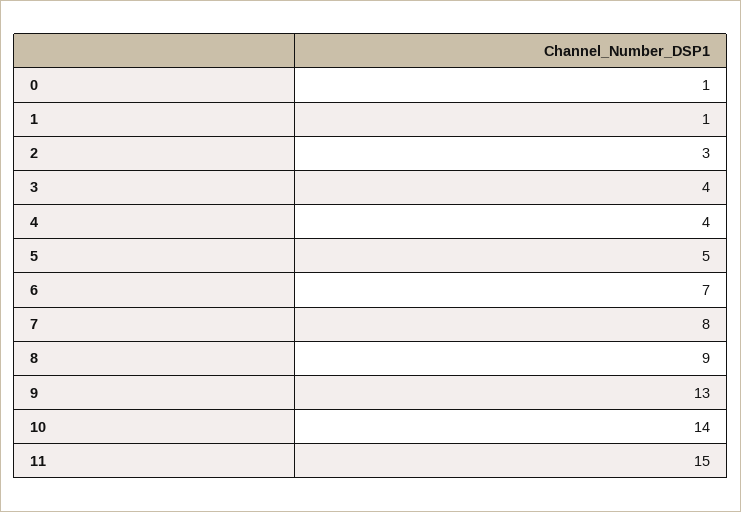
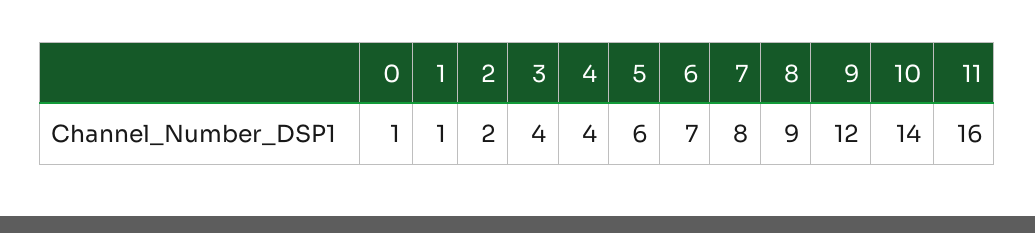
  {
    "0": 1,
    "1": 1,
-   "2": 3,
+   "2": 2,
    "3": 4,
    "4": 4,
-   "5": 5,
+   "5": 6,
    "6": 7,
    "7": 8,
    "8": 9,
-   "9": 13,
+   "9": 12,
    "10": 14,
-   "11": 15
+   "11": 16
  }

